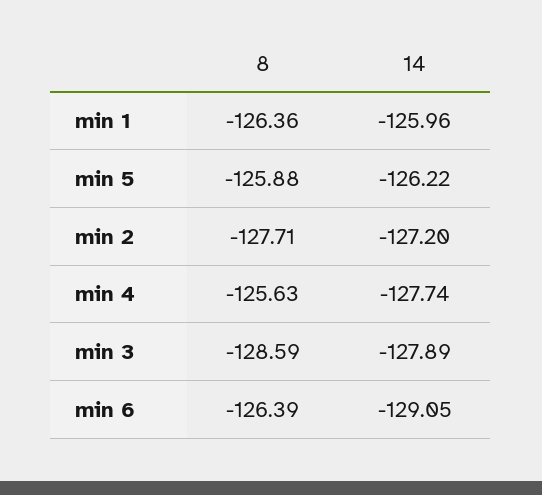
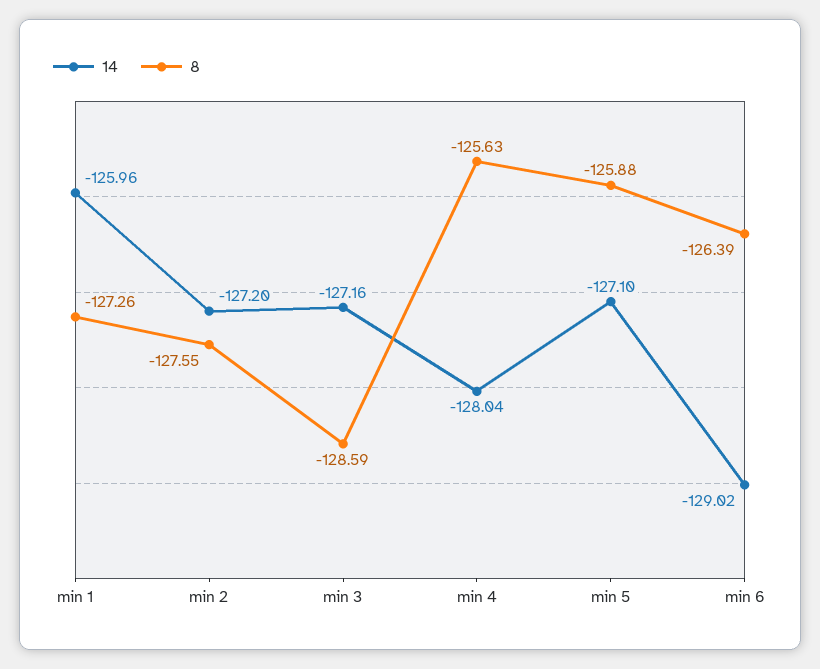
  {
    "8": {
-     "min 1": -126.36,
+     "min 1": -127.26,
      "min 5": -125.88,
-     "min 2": -127.71,
+     "min 2": -127.55,
      "min 4": -125.63,
      "min 3": -128.59,
      "min 6": -126.39
    },
    "14": {
      "min 1": -125.96,
-     "min 5": -126.22,
+     "min 5": -127.1,
      "min 2": -127.2,
-     "min 4": -127.74,
+     "min 4": -128.04,
-     "min 3": -127.89,
+     "min 3": -127.16,
-     "min 6": -129.05
+     "min 6": -129.02
    }
  }

